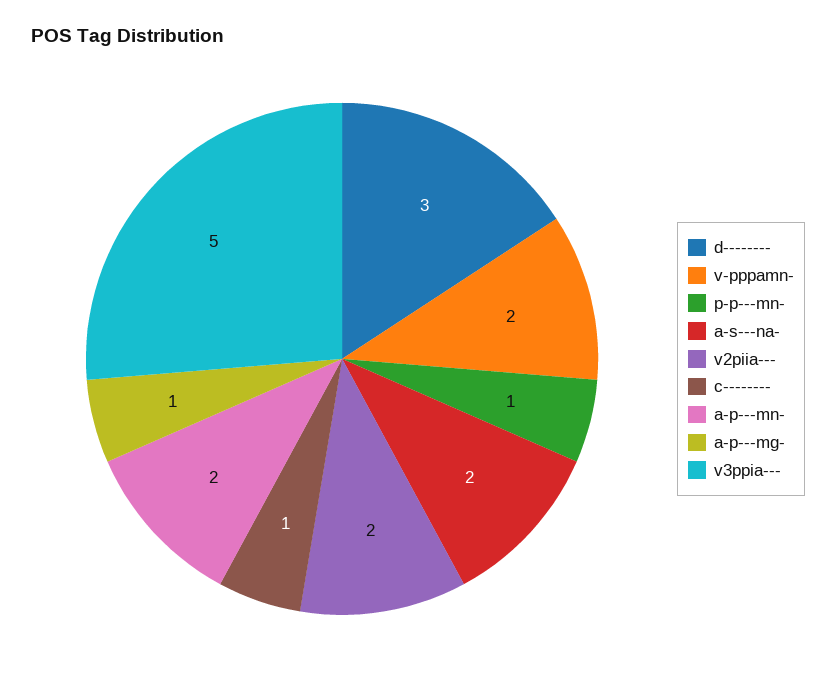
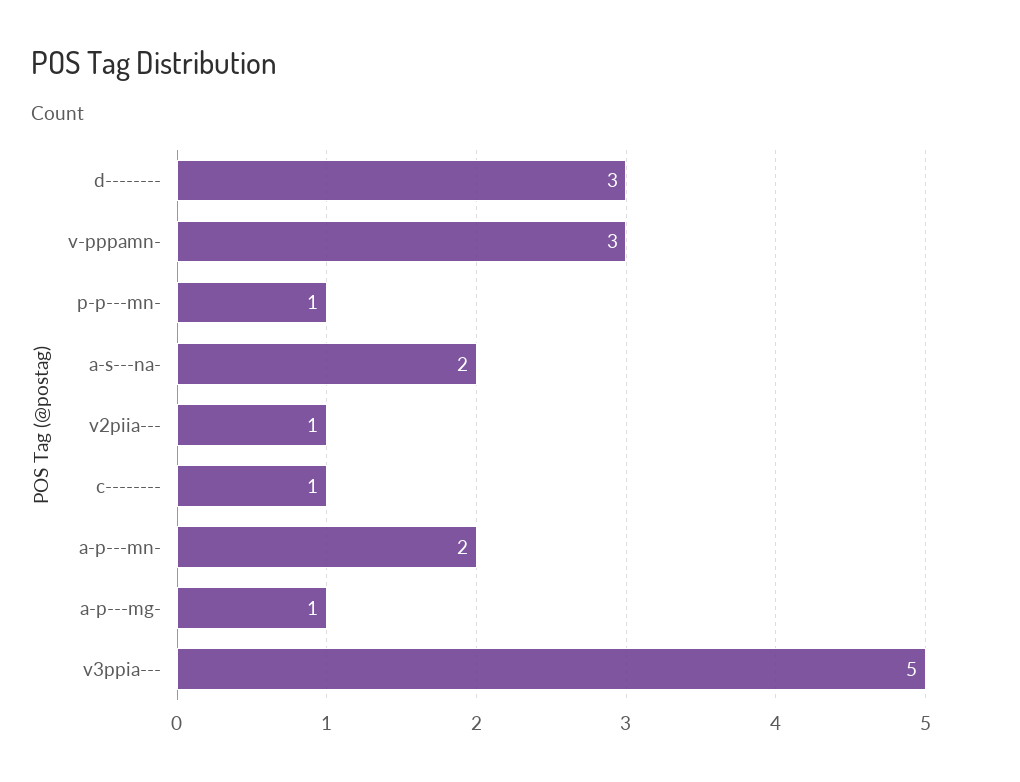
  {
    "d--------": 3,
-   "v-pppamn-": 2,
+   "v-pppamn-": 3,
    "p-p---mn-": 1,
    "a-s---na-": 2,
-   "v2piia---": 2,
+   "v2piia---": 1,
    "c--------": 1,
    "a-p---mn-": 2,
    "a-p---mg-": 1,
    "v3ppia---": 5
  }

